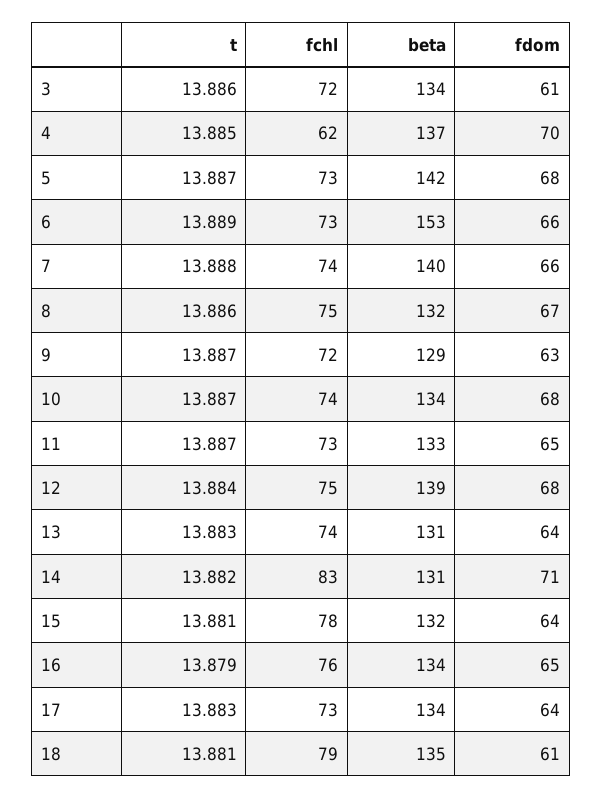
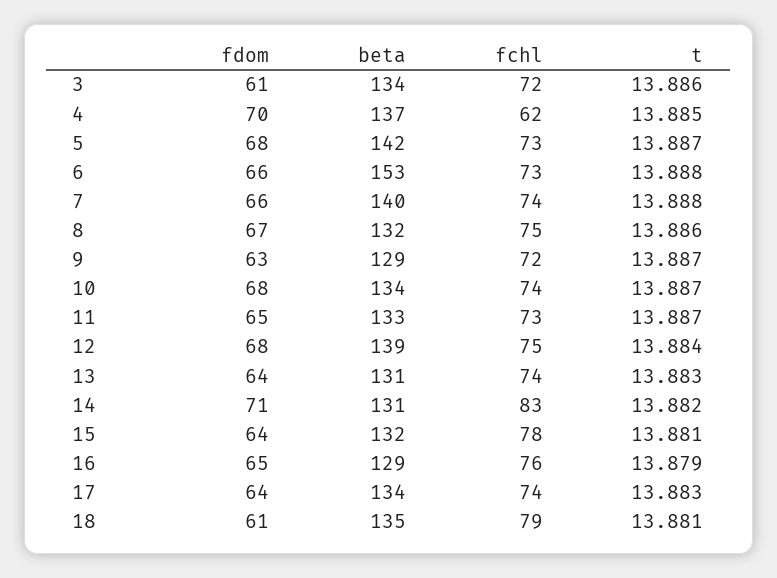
  {
    "t": {
      "3": 13.886,
      "4": 13.885,
      "5": 13.887,
-     "6": 13.889,
+     "6": 13.888,
      "7": 13.888,
      "8": 13.886,
      "9": 13.887,
      "10": 13.887,
      "11": 13.887,
      "12": 13.884,
      "13": 13.883,
      "14": 13.882,
      "15": 13.881,
      "16": 13.879,
      "17": 13.883,
      "18": 13.881
    },
    "fchl": {
      "3": 72,
      "4": 62,
      "5": 73,
      "6": 73,
      "7": 74,
      "8": 75,
      "9": 72,
      "10": 74,
      "11": 73,
      "12": 75,
      "13": 74,
      "14": 83,
      "15": 78,
      "16": 76,
-     "17": 73,
+     "17": 74,
      "18": 79
    },
    "beta": {
      "3": 134,
      "4": 137,
      "5": 142,
      "6": 153,
      "7": 140,
      "8": 132,
      "9": 129,
      "10": 134,
      "11": 133,
      "12": 139,
      "13": 131,
      "14": 131,
      "15": 132,
-     "16": 134,
+     "16": 129,
      "17": 134,
      "18": 135
    },
    "fdom": {
      "3": 61,
      "4": 70,
      "5": 68,
      "6": 66,
      "7": 66,
      "8": 67,
      "9": 63,
      "10": 68,
      "11": 65,
      "12": 68,
      "13": 64,
      "14": 71,
      "15": 64,
      "16": 65,
      "17": 64,
      "18": 61
    }
  }

